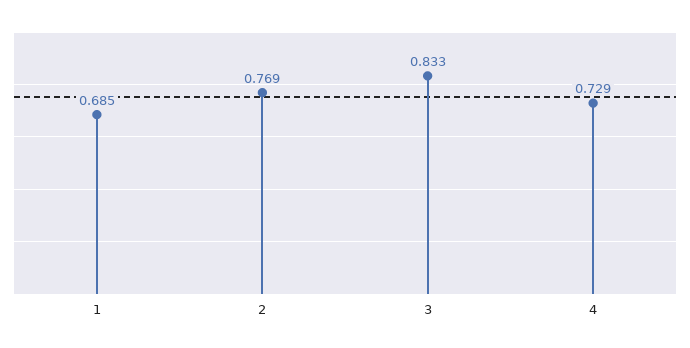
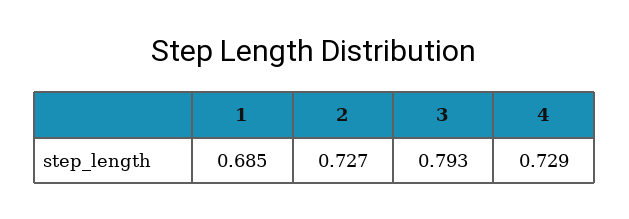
  {
    "1": 0.685,
-   "2": 0.769,
+   "2": 0.727,
-   "3": 0.833,
+   "3": 0.793,
    "4": 0.729
  }

